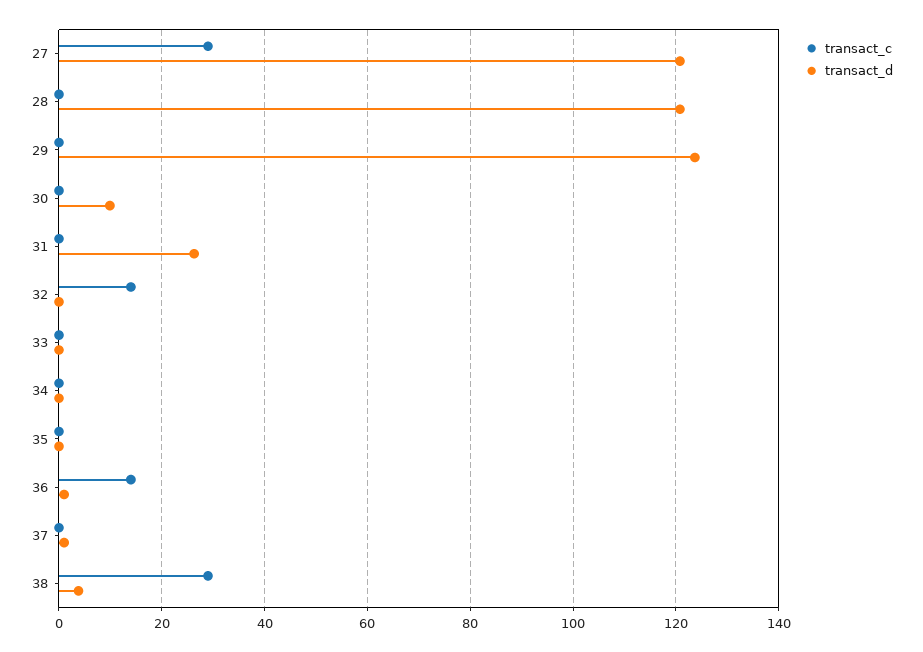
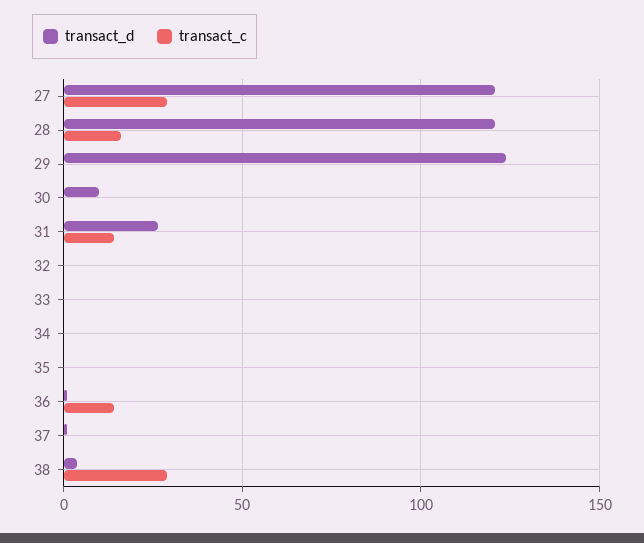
  {
    "transact_c": {
      "27": 30,
-     "28": 0,
+     "28": 15,
      "29": 0,
      "30": 0,
-     "31": 0,
+     "31": 15,
-     "32": 14,
+     "32": 0,
      "33": 0,
      "34": 0,
      "35": 0,
      "36": 14,
      "37": 0,
      "38": 30
    },
    "transact_d": {
      "27": 120,
      "28": 120,
      "29": 124,
      "30": 10,
      "31": 26,
      "32": 0,
      "33": 0,
      "34": 0,
      "35": 0,
      "36": 2,
      "37": 2,
      "38": 4
    }
  }

